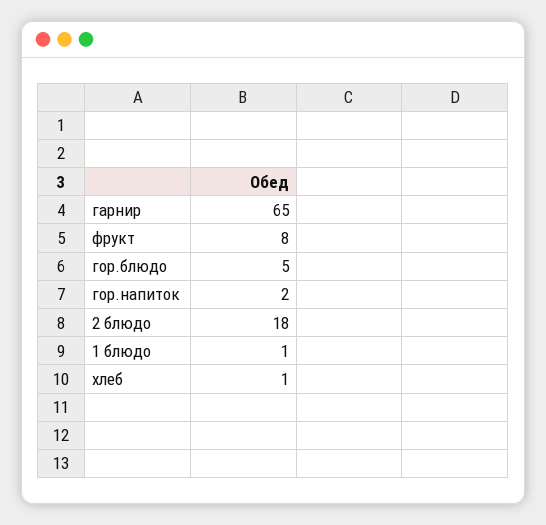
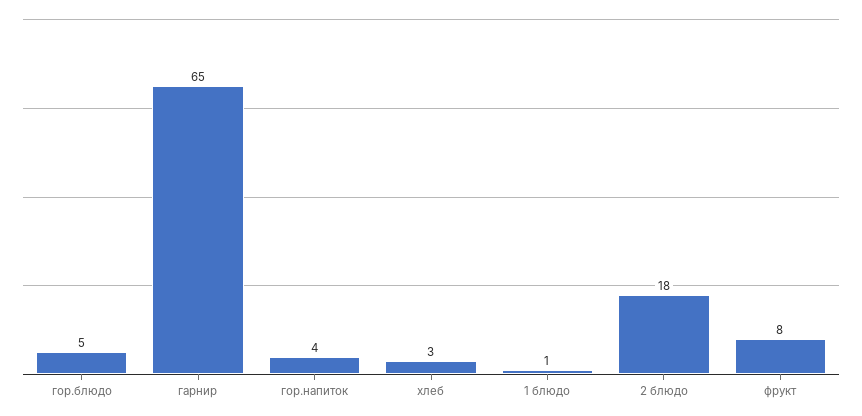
  {
    "гарнир": 65,
    "фрукт": 8,
    "гор.блюдо": 5,
-   "гор.напиток": 2,
+   "гор.напиток": 4,
    "2 блюдо": 18,
    "1 блюдо": 1,
-   "хлеб": 1
+   "хлеб": 3
  }

